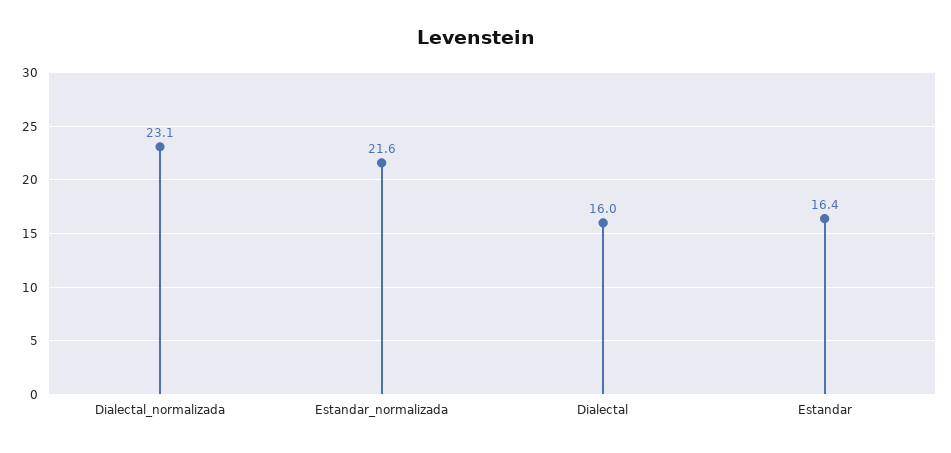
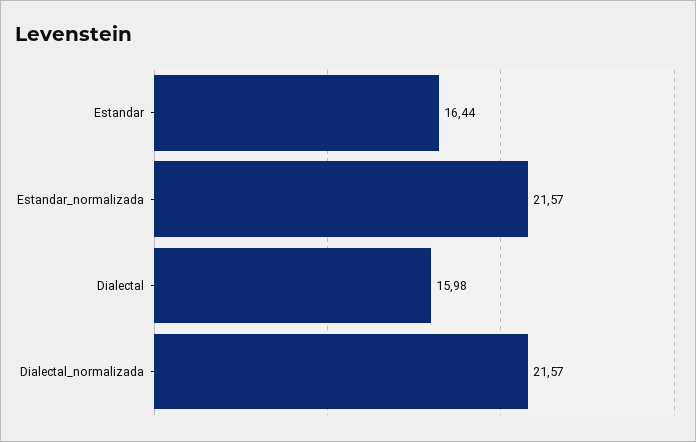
  {
-   "Dialectal_normalizada": 23.1,
+   "Dialectal_normalizada": 21.57,
    "Estandar_normalizada": 21.57,
    "Dialectal": 15.98,
    "Estandar": 16.44
  }

